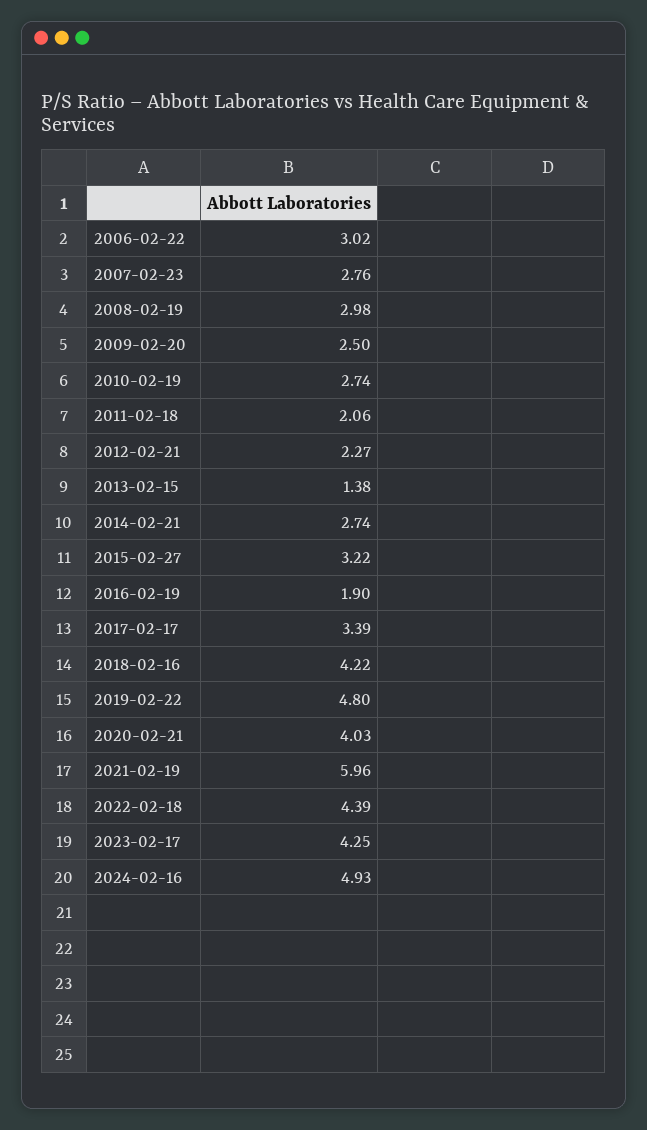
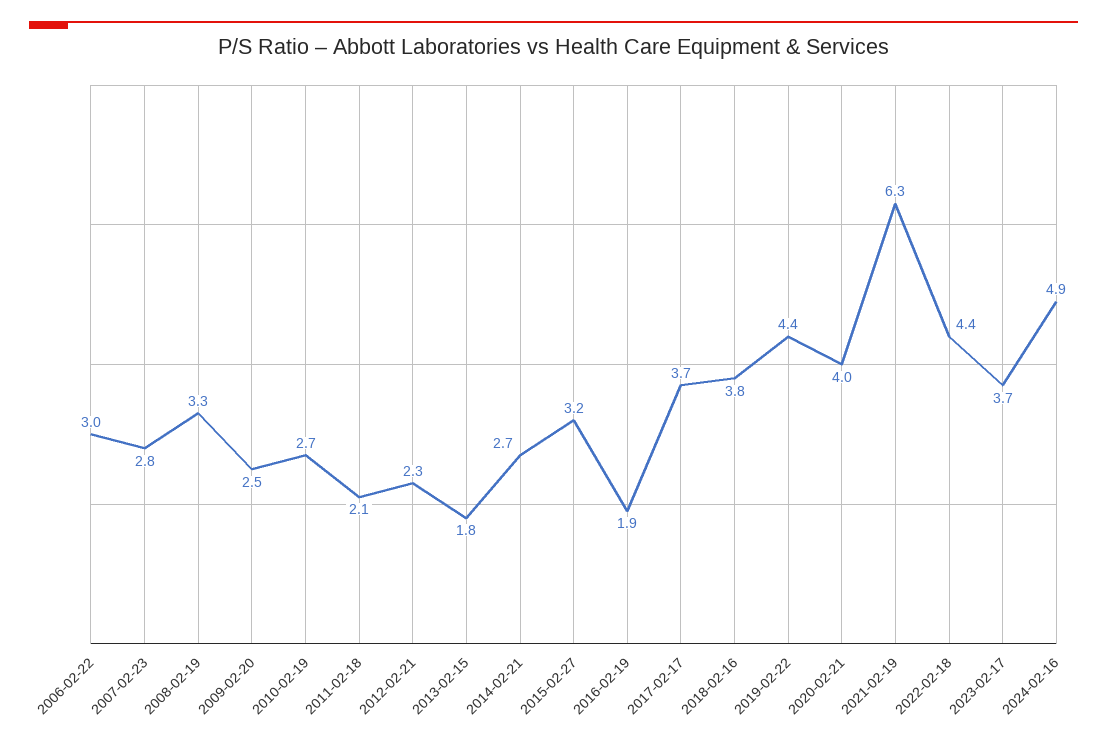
  {
    "2006-02-22": 3.02,
    "2007-02-23": 2.76,
-   "2008-02-19": 2.98,
+   "2008-02-19": 3.3,
    "2009-02-20": 2.5,
    "2010-02-19": 2.74,
    "2011-02-18": 2.06,
    "2012-02-21": 2.27,
-   "2013-02-15": 1.38,
+   "2013-02-15": 1.8,
    "2014-02-21": 2.74,
    "2015-02-27": 3.22,
    "2016-02-19": 1.9,
-   "2017-02-17": 3.39,
+   "2017-02-17": 3.7,
-   "2018-02-16": 4.22,
+   "2018-02-16": 3.8,
-   "2019-02-22": 4.8,
+   "2019-02-22": 4.4,
    "2020-02-21": 4.03,
-   "2021-02-19": 5.96,
+   "2021-02-19": 6.3,
    "2022-02-18": 4.39,
-   "2023-02-17": 4.25,
+   "2023-02-17": 3.7,
    "2024-02-16": 4.93
  }

